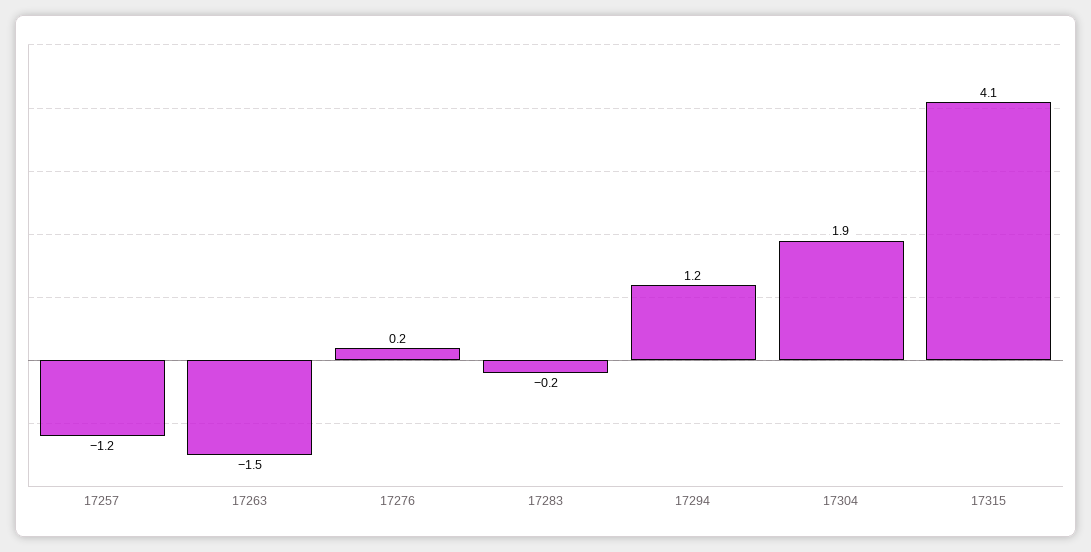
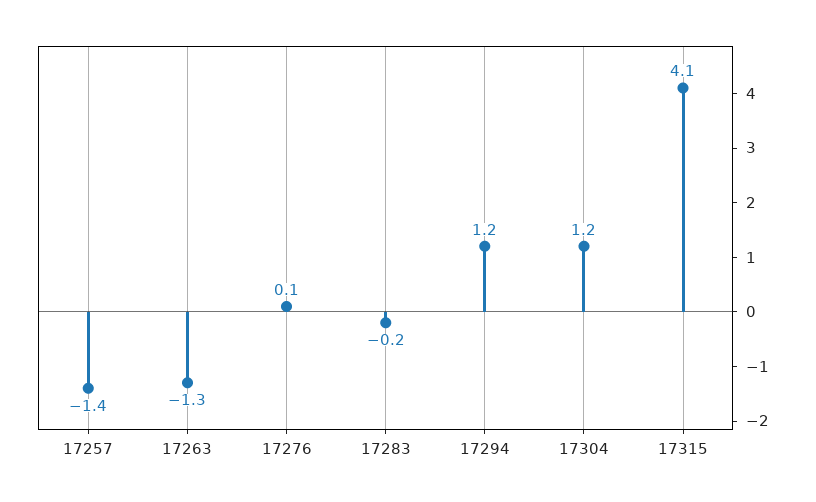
  {
-   "17257": -1.2,
+   "17257": -1.4,
-   "17263": -1.5,
+   "17263": -1.3,
-   "17276": 0.2,
+   "17276": 0.1,
    "17283": -0.2,
    "17294": 1.2,
-   "17304": 1.9,
+   "17304": 1.2,
    "17315": 4.1
  }

